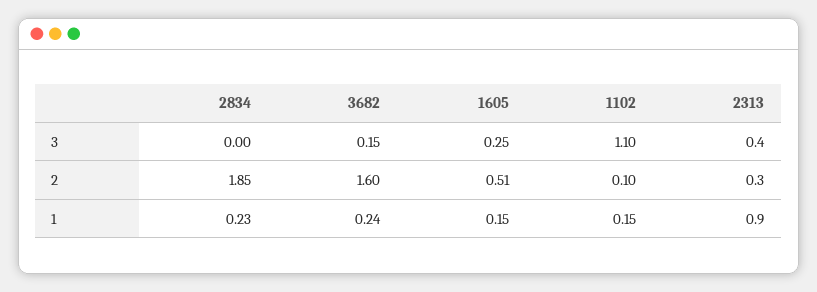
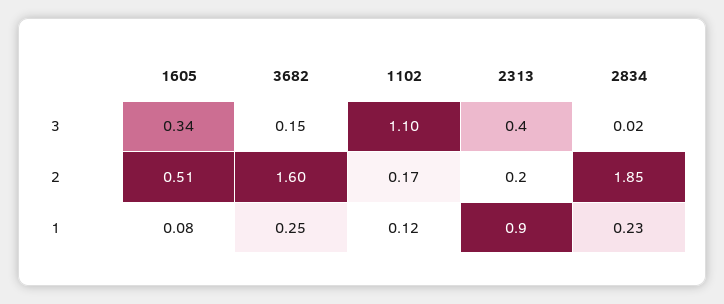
  {
    "2834": {
-     "3": 0,
+     "3": 0.02,
      "2": 1.85,
      "1": 0.23
    },
    "3682": {
      "3": 0.15,
      "2": 1.6,
-     "1": 0.24
+     "1": 0.25
    },
    "1605": {
-     "3": 0.25,
+     "3": 0.34,
      "2": 0.51,
-     "1": 0.15
+     "1": 0.08
    },
    "1102": {
      "3": 1.1,
-     "2": 0.1,
+     "2": 0.17,
-     "1": 0.15
+     "1": 0.12
    },
    "2313": {
      "3": 0.4,
-     "2": 0.3,
+     "2": 0.2,
      "1": 0.9
    }
  }

